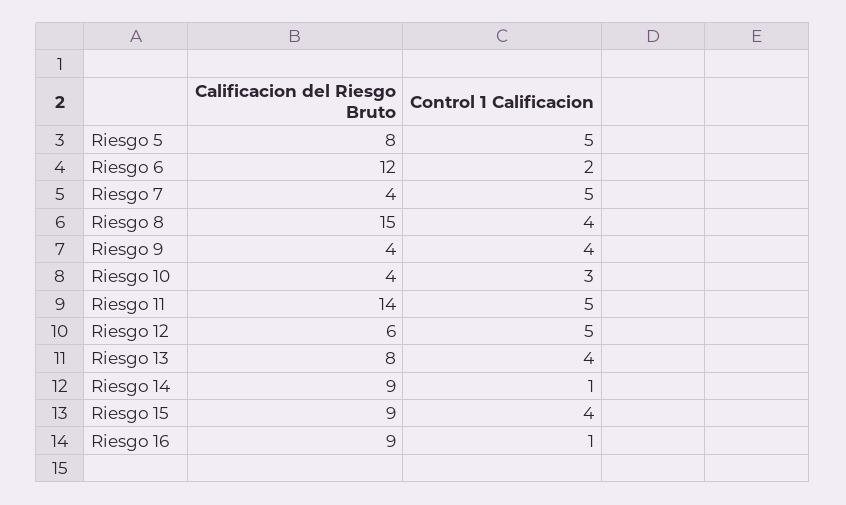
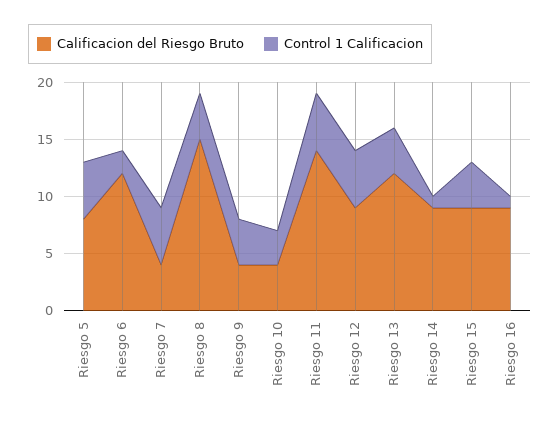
  {
    "Calificacion del Riesgo Bruto": {
      "Riesgo 5": 8,
      "Riesgo 6": 12,
      "Riesgo 7": 4,
      "Riesgo 8": 15,
      "Riesgo 9": 4,
      "Riesgo 10": 4,
      "Riesgo 11": 14,
-     "Riesgo 12": 6,
+     "Riesgo 12": 9,
-     "Riesgo 13": 8,
+     "Riesgo 13": 12,
      "Riesgo 14": 9,
      "Riesgo 15": 9,
      "Riesgo 16": 9
    },
    "Control 1 Calificacion": {
      "Riesgo 5": 5,
      "Riesgo 6": 2,
      "Riesgo 7": 5,
      "Riesgo 8": 4,
      "Riesgo 9": 4,
      "Riesgo 10": 3,
      "Riesgo 11": 5,
      "Riesgo 12": 5,
      "Riesgo 13": 4,
      "Riesgo 14": 1,
      "Riesgo 15": 4,
      "Riesgo 16": 1
    }
  }

